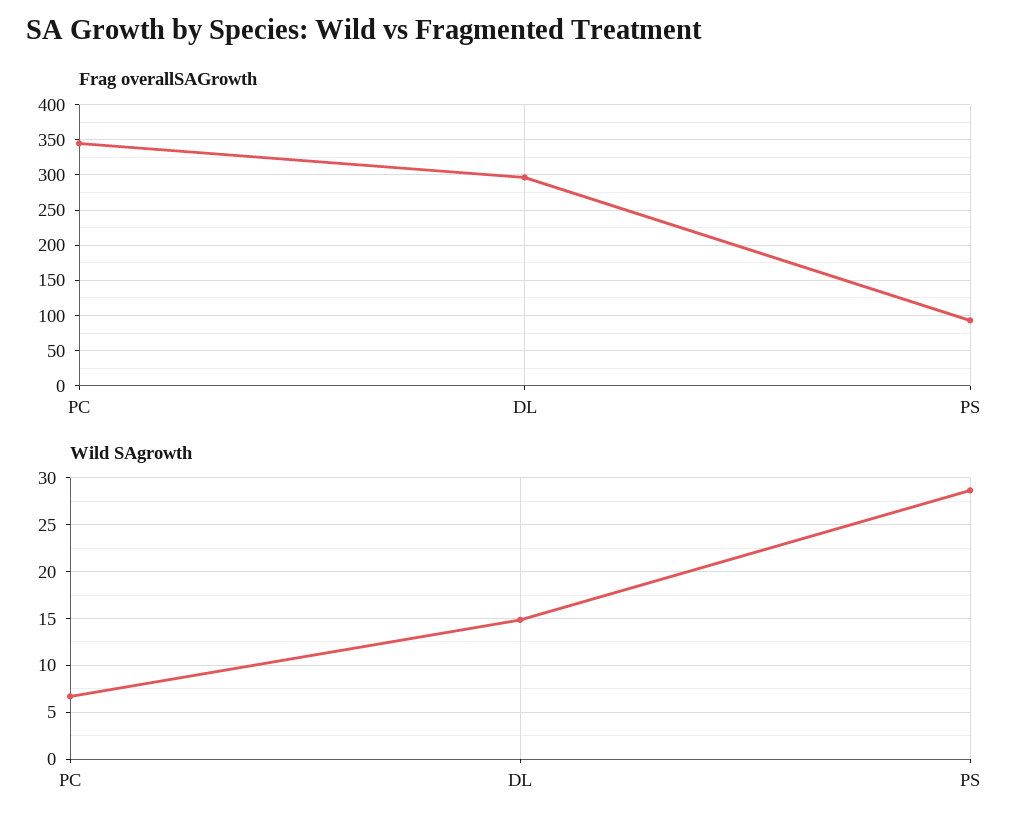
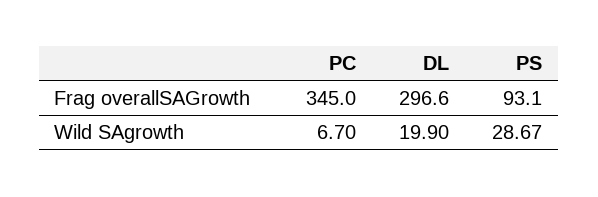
  {
    "Frag overallSAGrowth": {
      "PC": 345,
      "DL": 296.6,
      "PS": 93.1
    },
    "Wild SAgrowth": {
      "PC": 6.7,
-     "DL": 15,
+     "DL": 19.9,
      "PS": 28.67
    }
  }

